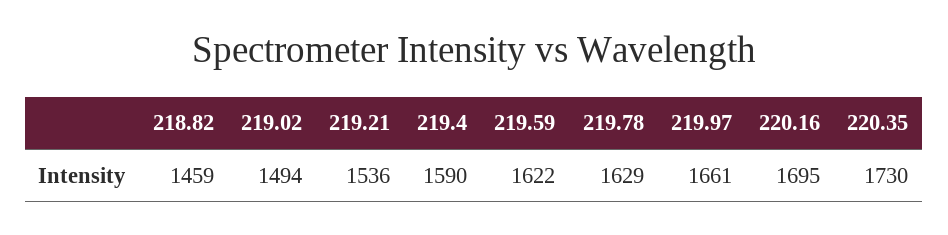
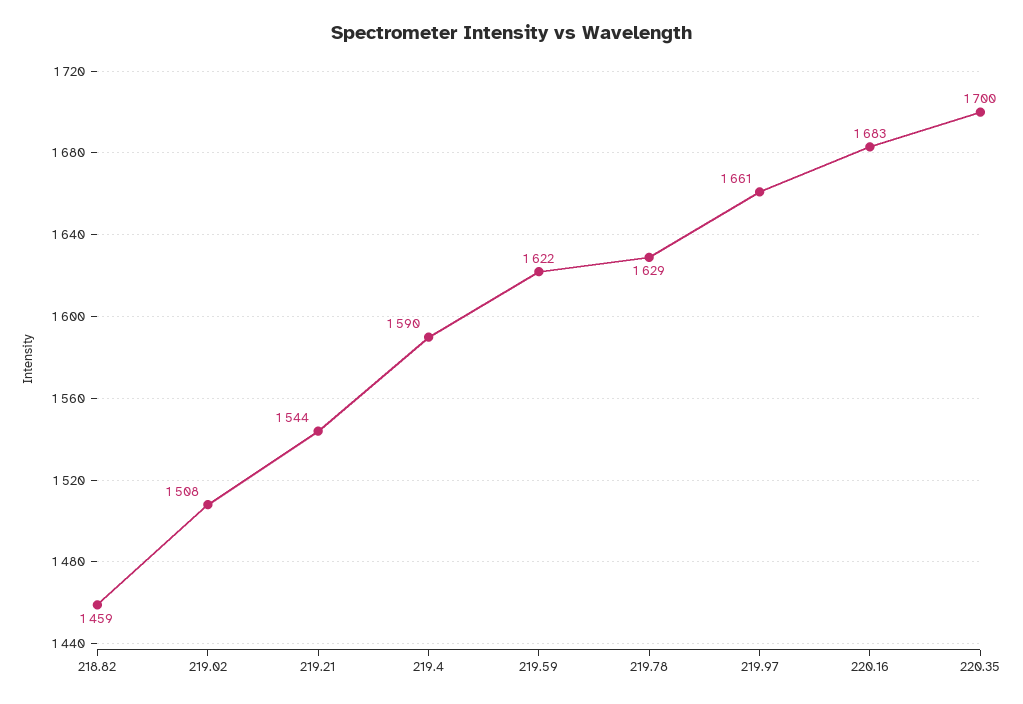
  {
    "218.82": 1459,
-   "219.02": 1494,
+   "219.02": 1508,
-   "219.21": 1536,
+   "219.21": 1544,
    "219.4": 1590,
    "219.59": 1622,
    "219.78": 1629,
    "219.97": 1661,
-   "220.16": 1695,
+   "220.16": 1683,
-   "220.35": 1730
+   "220.35": 1700
  }

